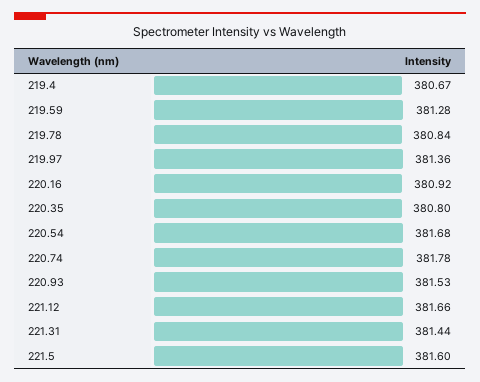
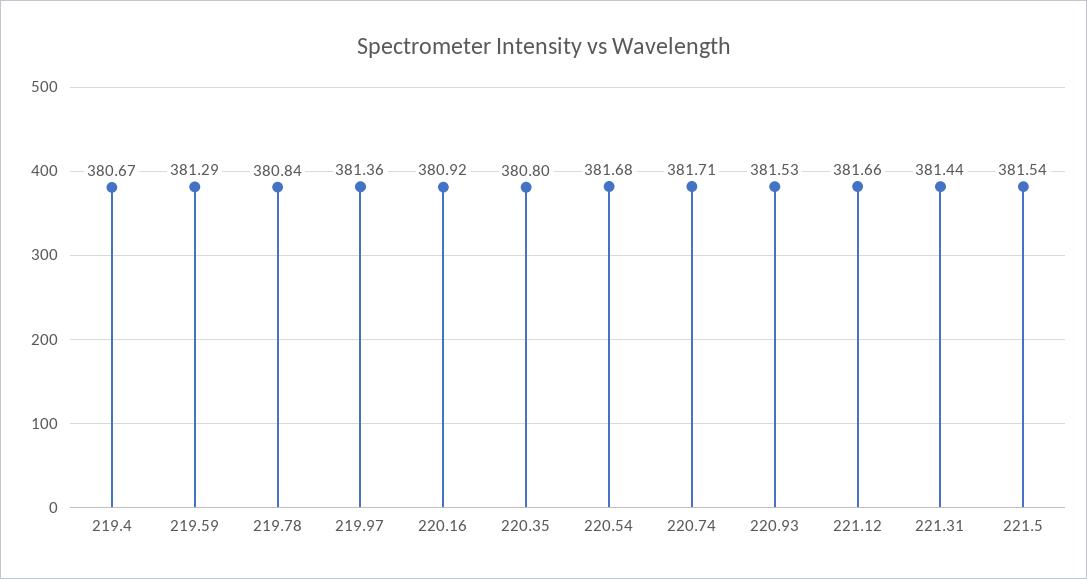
  {
    "219.4": 380.67,
-   "219.59": 381.28,
+   "219.59": 381.29,
    "219.78": 380.84,
    "219.97": 381.36,
    "220.16": 380.92,
    "220.35": 380.8,
    "220.54": 381.68,
-   "220.74": 381.78,
+   "220.74": 381.71,
    "220.93": 381.53,
    "221.12": 381.66,
    "221.31": 381.44,
-   "221.5": 381.6
+   "221.5": 381.54
  }

